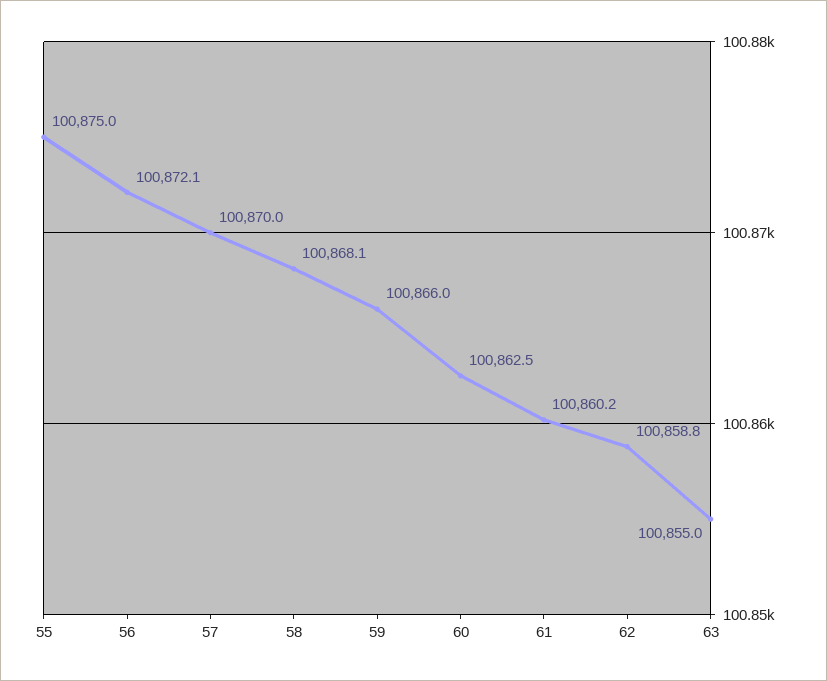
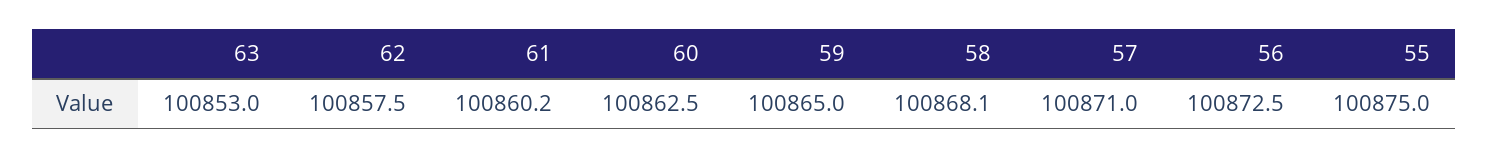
  {
    "55": 100875,
-   "56": 100872.1,
+   "56": 100872.5,
-   "57": 100870,
+   "57": 100871,
    "58": 100868.1,
-   "59": 100866,
+   "59": 100865,
    "60": 100862.5,
    "61": 100860.2,
-   "62": 100858.8,
+   "62": 100857.5,
-   "63": 100855
+   "63": 100853
  }

